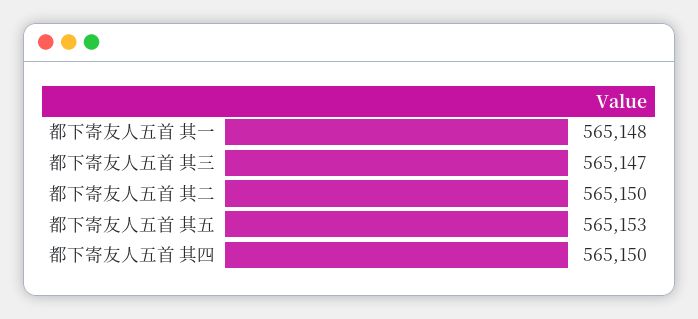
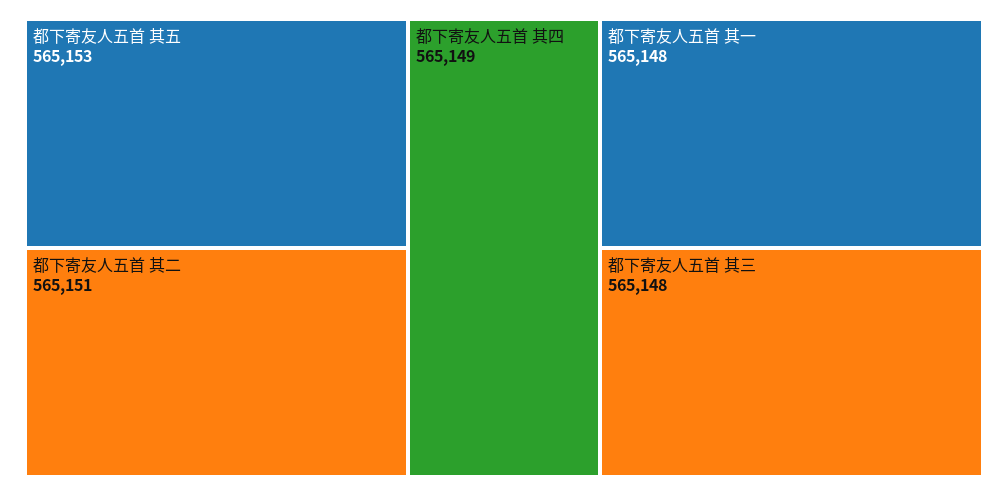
  {
    "都下寄友人五首 其一": 565148,
-   "都下寄友人五首 其三": 565147,
+   "都下寄友人五首 其三": 565148,
-   "都下寄友人五首 其二": 565150,
+   "都下寄友人五首 其二": 565151,
    "都下寄友人五首 其五": 565153,
-   "都下寄友人五首 其四": 565150
+   "都下寄友人五首 其四": 565149
  }

